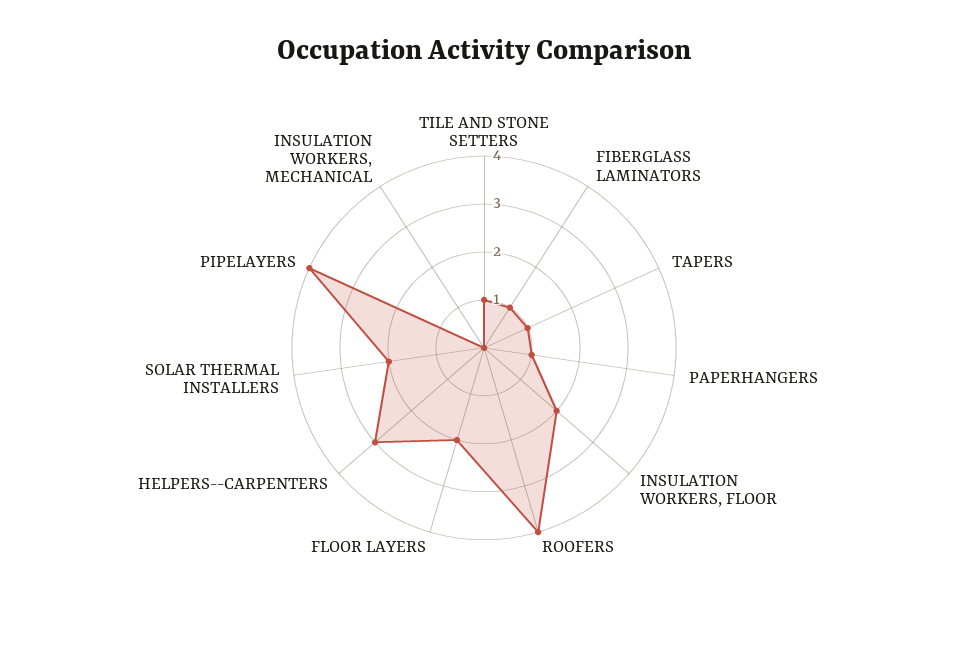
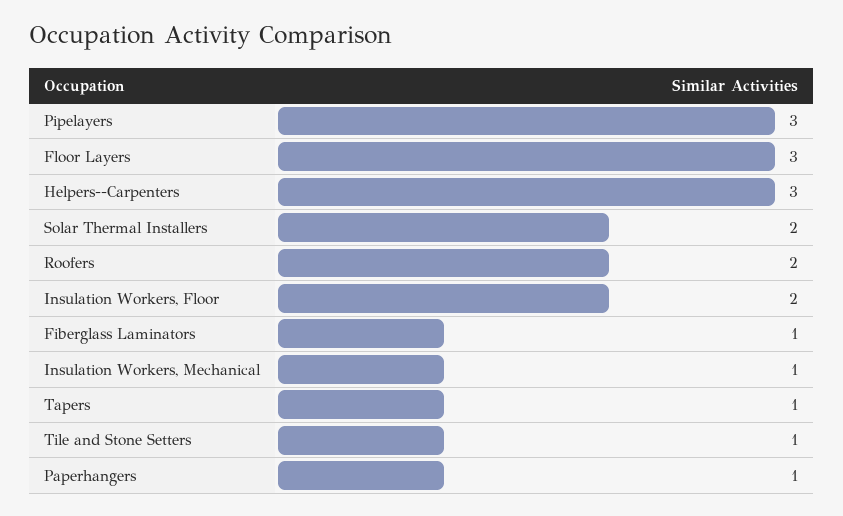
  {
    "TILE AND STONE SETTERS": 1,
    "FIBERGLASS LAMINATORS": 1,
    "TAPERS": 1,
    "PAPERHANGERS": 1,
    "INSULATION WORKERS, FLOOR": 2,
-   "ROOFERS": 4,
+   "ROOFERS": 2,
-   "FLOOR LAYERS": 2,
+   "FLOOR LAYERS": 3,
    "HELPERS--CARPENTERS": 3,
    "SOLAR THERMAL INSTALLERS": 2,
-   "PIPELAYERS": 4,
+   "PIPELAYERS": 3,
-   "INSULATION WORKERS, MECHANICAL": 0
+   "INSULATION WORKERS, MECHANICAL": 1
  }

